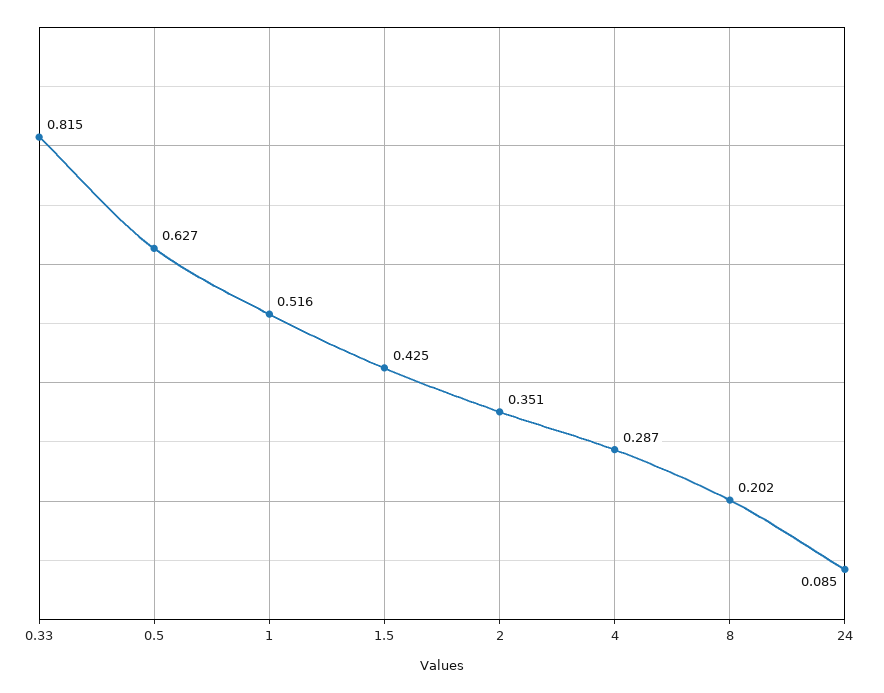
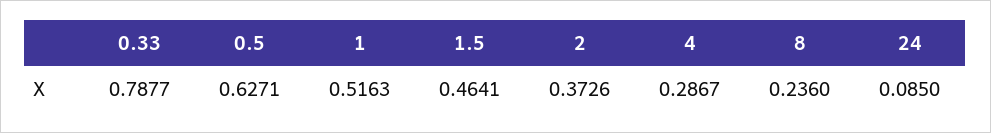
  {
-   "0.33": 0.815,
+   "0.33": 0.7877,
    "0.5": 0.6271,
    "1": 0.5163,
-   "1.5": 0.425,
+   "1.5": 0.4641,
-   "2": 0.351,
+   "2": 0.3726,
    "4": 0.2867,
-   "8": 0.202,
+   "8": 0.236,
    "24": 0.085
  }

